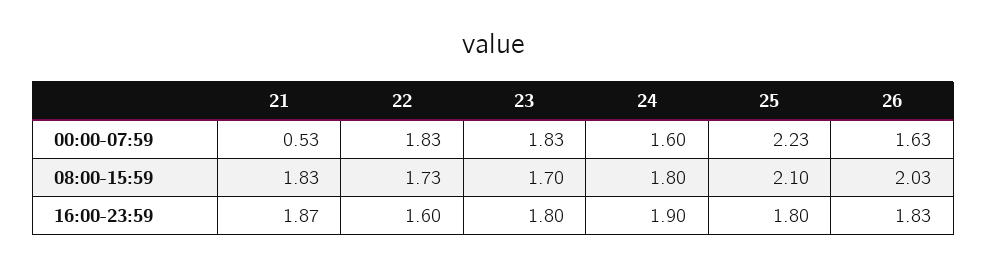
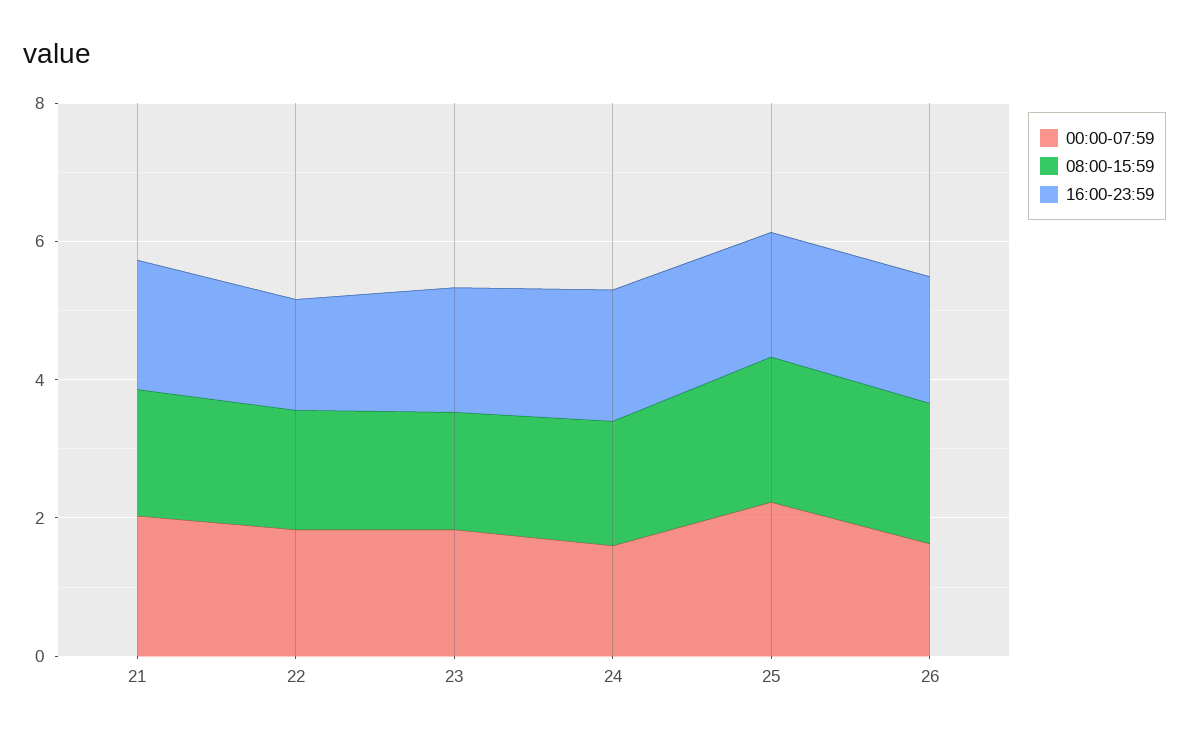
  {
    "00:00-07:59": {
-     "21": 0.53,
+     "21": 2,
      "22": 1.83,
      "23": 1.83,
      "24": 1.6,
      "25": 2.23,
      "26": 1.63
    },
    "08:00-15:59": {
      "21": 1.83,
      "22": 1.73,
      "23": 1.7,
      "24": 1.8,
      "25": 2.1,
      "26": 2.03
    },
    "16:00-23:59": {
      "21": 1.87,
      "22": 1.6,
      "23": 1.8,
      "24": 1.9,
      "25": 1.8,
      "26": 1.83
    }
  }

